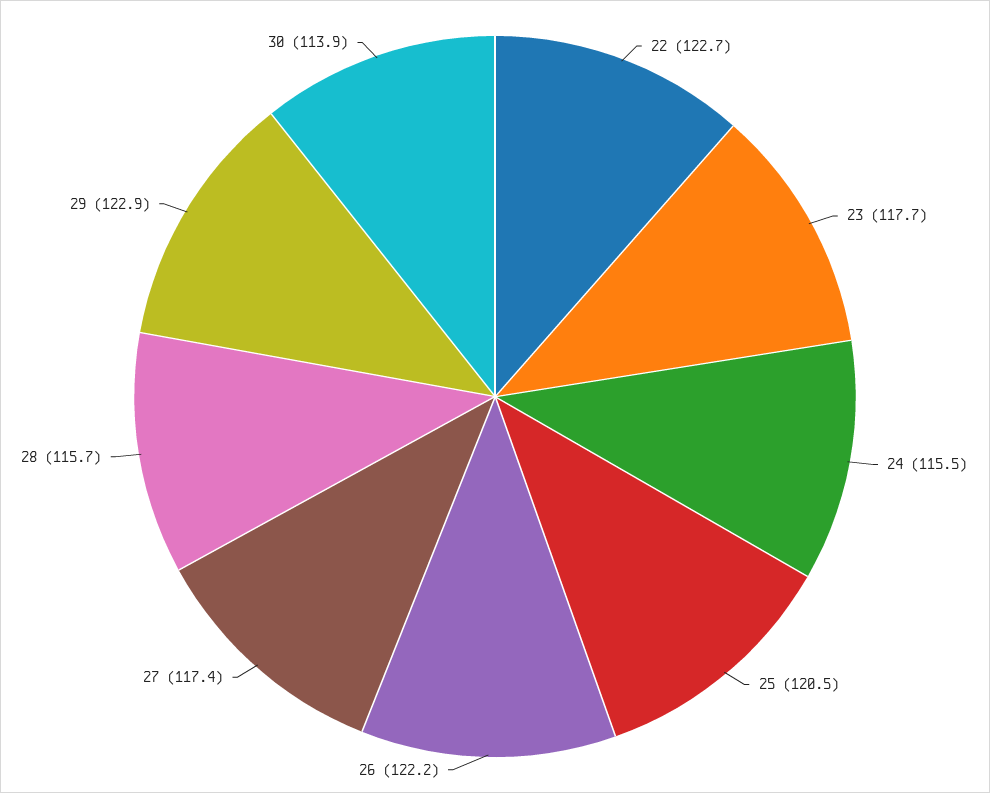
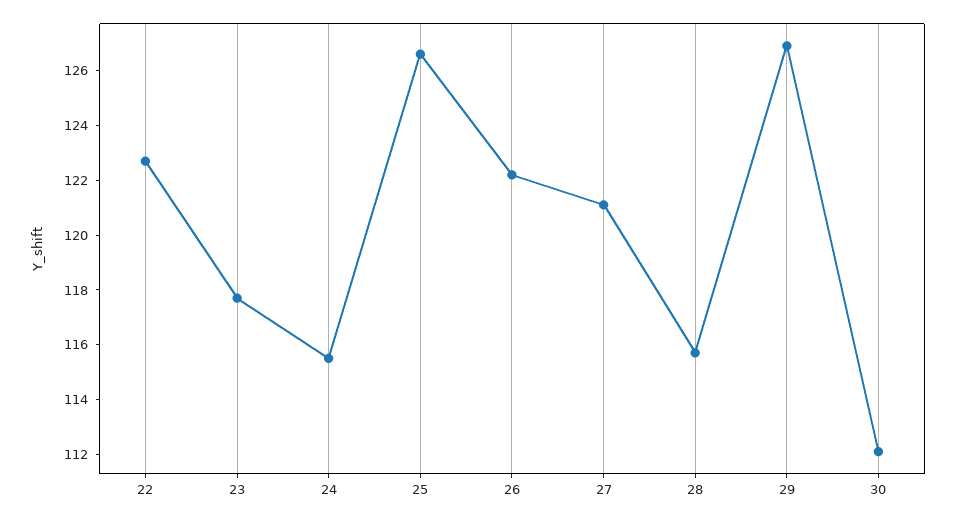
  {
    "22": 122.7,
    "23": 117.7,
    "24": 115.5,
-   "25": 120.5,
+   "25": 126.5,
    "26": 122.2,
-   "27": 117.4,
+   "27": 121,
    "28": 115.7,
-   "29": 122.9,
+   "29": 127,
-   "30": 113.9
+   "30": 112
  }

